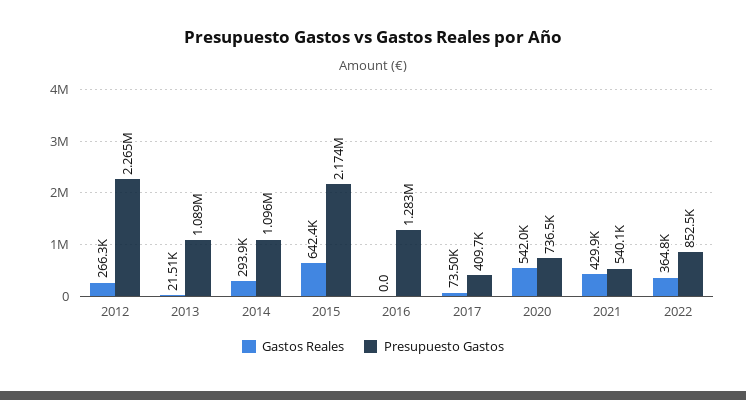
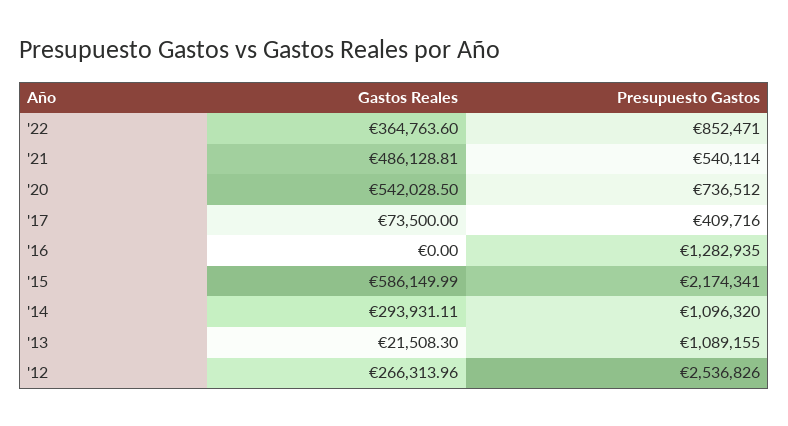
  {
    "Gastos Reales": {
      "2012": 266313.96,
      "2013": 21508.3,
      "2014": 293931.11,
-     "2015": 642400,
+     "2015": 586149.99,
      "2016": 0,
      "2017": 73500,
      "2020": 542028.5,
-     "2021": 429900,
+     "2021": 486128.81,
      "2022": 364763.6
    },
    "Presupuesto Gastos": {
-     "2012": 2265000,
+     "2012": 2536826,
      "2013": 1089155,
      "2014": 1096320,
      "2015": 2174341,
      "2016": 1282935,
      "2017": 409716,
      "2020": 736512,
      "2021": 540114,
      "2022": 852471
    }
  }

